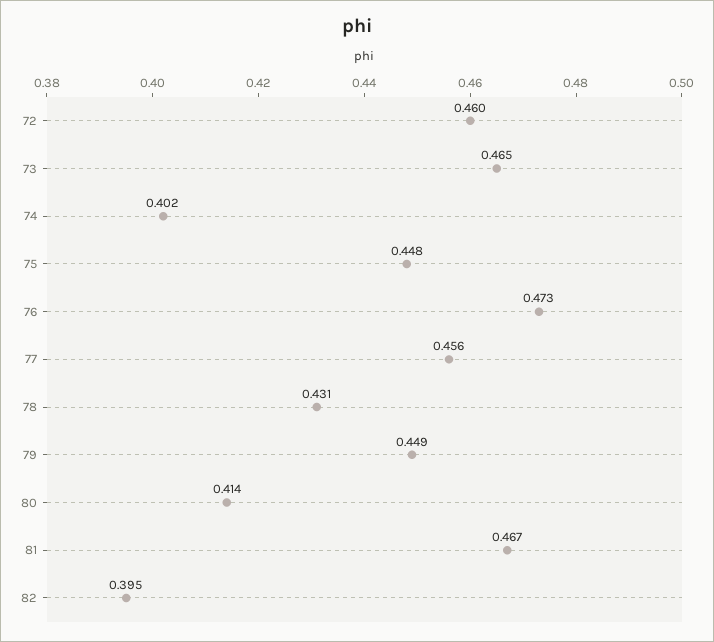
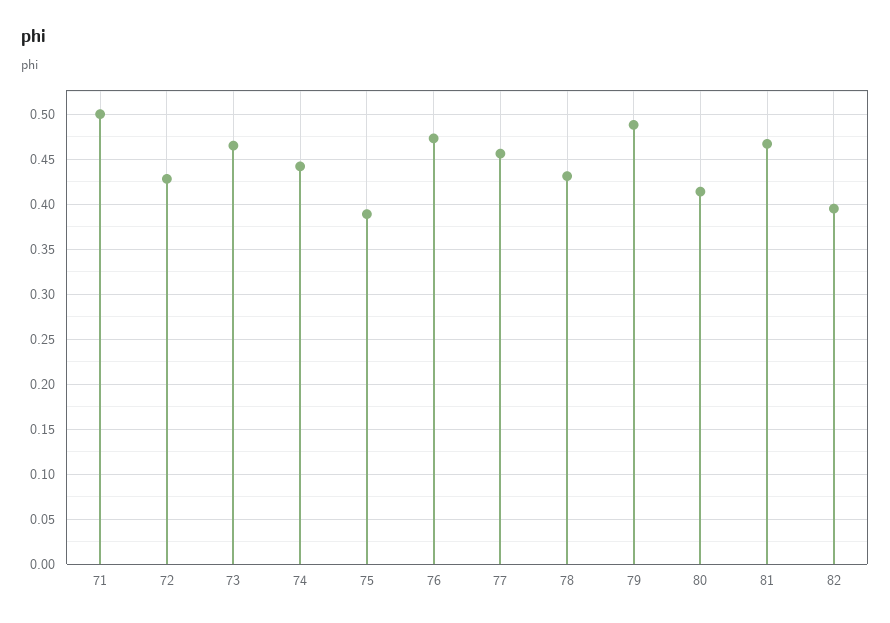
  {
-   "72": 0.46,
+   "72": 0.43,
    "73": 0.465,
-   "74": 0.402,
+   "74": 0.44,
-   "75": 0.448,
+   "75": 0.39,
    "76": 0.473,
    "77": 0.456,
    "78": 0.431,
-   "79": 0.449,
+   "79": 0.49,
    "80": 0.414,
    "81": 0.467,
-   "82": 0.395
+   "82": 0.395,
+   "71": 0.5
  }

